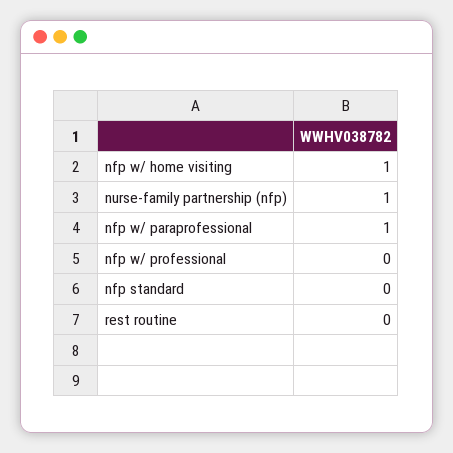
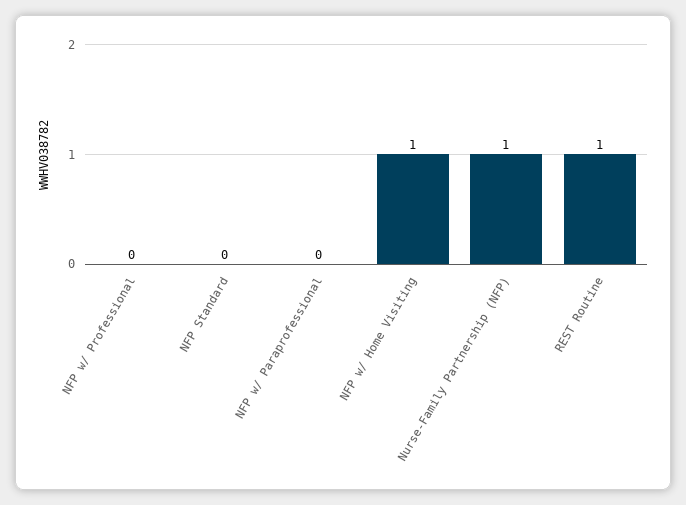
  {
    "nfp w/ home visiting": 1,
    "nurse-family partnership (nfp)": 1,
-   "nfp w/ paraprofessional": 1,
+   "nfp w/ paraprofessional": 0,
    "nfp w/ professional": 0,
    "nfp standard": 0,
-   "rest routine": 0
+   "rest routine": 1
  }

